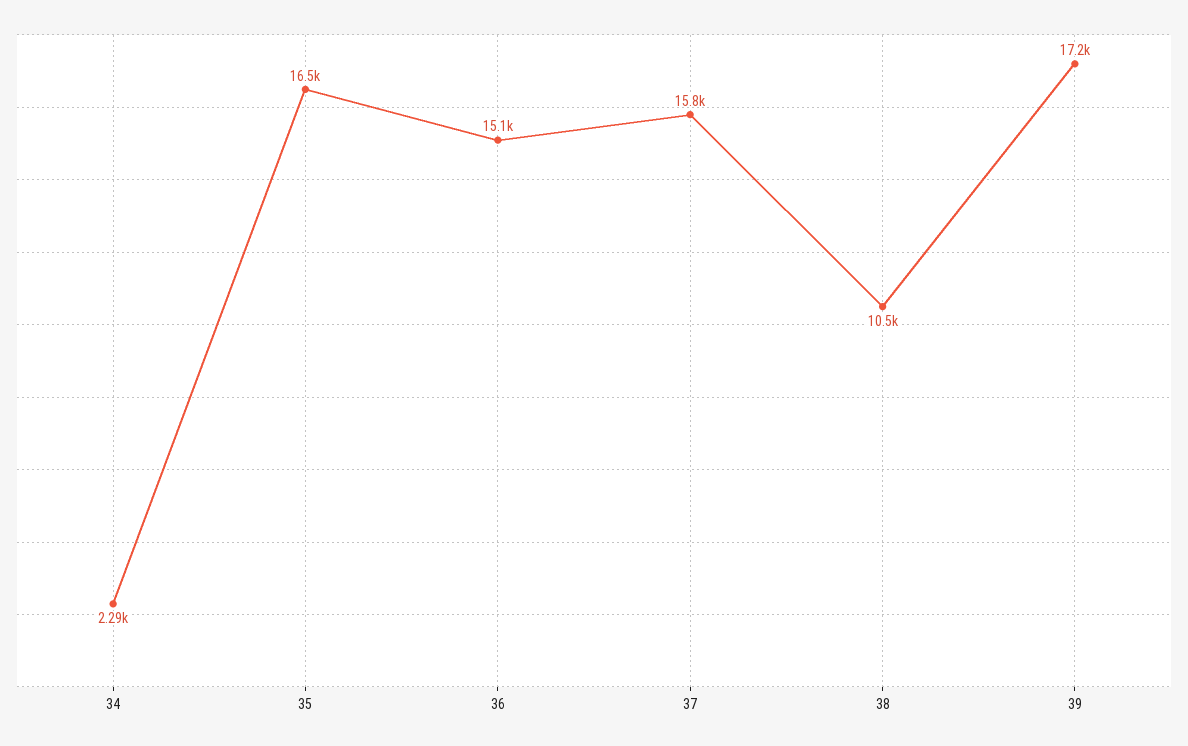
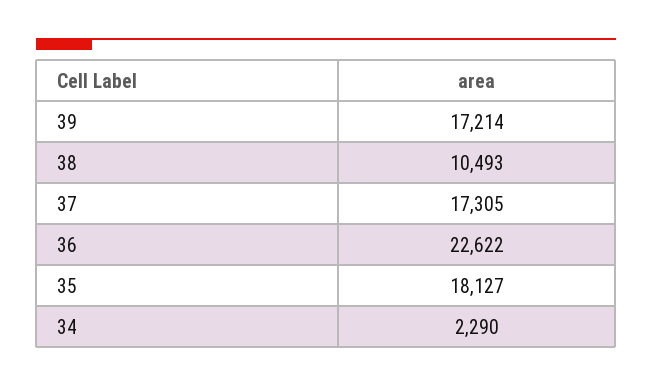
  {
    "34": 2290,
-   "35": 16500,
+   "35": 18127,
-   "36": 15100,
+   "36": 22622,
-   "37": 15800,
+   "37": 17305,
    "38": 10493,
    "39": 17214
  }

